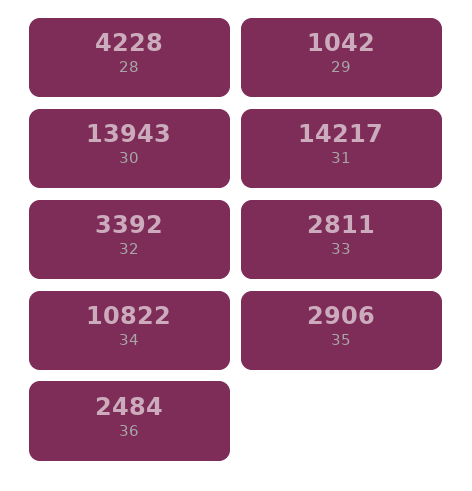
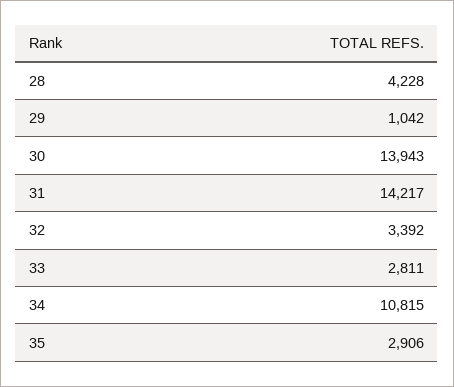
  {
    "28": 4228,
    "29": 1042,
    "30": 13943,
    "31": 14217,
    "32": 3392,
    "33": 2811,
-   "34": 10822,
+   "34": 10815,
-   "35": 2906,
+   "35": 2906
-   "36": 2484
  }

